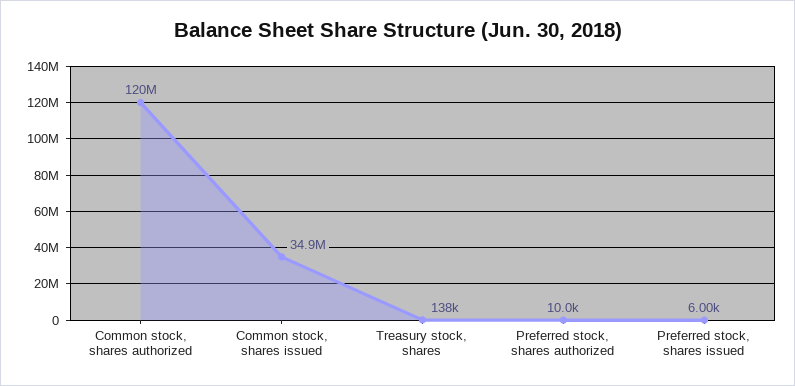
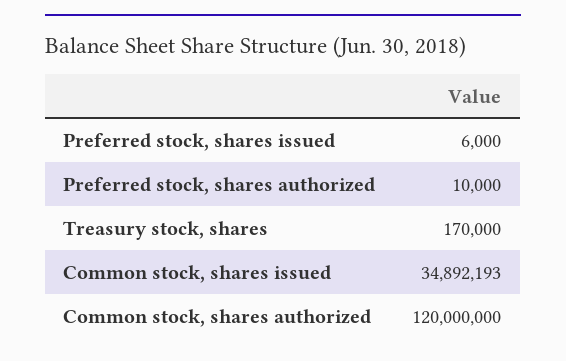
  {
    "Common stock, shares authorized": 120000000,
    "Common stock, shares issued": 34892193,
-   "Treasury stock, shares": 138000,
+   "Treasury stock, shares": 170000,
    "Preferred stock, shares authorized": 10000,
    "Preferred stock, shares issued": 6000
  }

